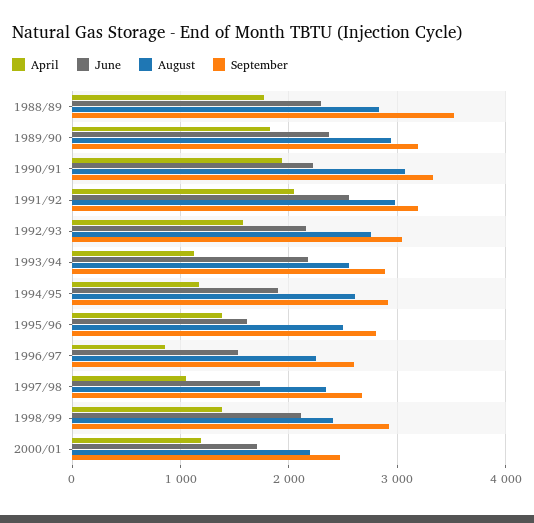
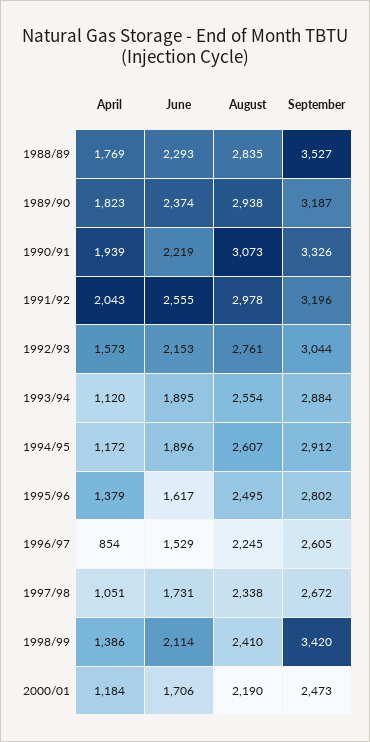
  {
    "April": {
      "1988/89": 1769,
      "1989/90": 1823,
      "1990/91": 1939,
      "1991/92": 2043,
      "1992/93": 1573,
      "1993/94": 1120,
      "1994/95": 1172,
      "1995/96": 1379,
      "1996/97": 854,
      "1997/98": 1051,
      "1998/99": 1386,
      "2000/01": 1184
    },
    "June": {
      "1988/89": 2293,
      "1989/90": 2374,
      "1990/91": 2219,
      "1991/92": 2555,
      "1992/93": 2153,
-     "1993/94": 2200,
+     "1993/94": 1895,
      "1994/95": 1896,
      "1995/96": 1617,
      "1996/97": 1529,
      "1997/98": 1731,
      "1998/99": 2114,
      "2000/01": 1706
    },
    "August": {
      "1988/89": 2835,
      "1989/90": 2938,
      "1990/91": 3073,
      "1991/92": 2978,
      "1992/93": 2761,
      "1993/94": 2554,
      "1994/95": 2607,
      "1995/96": 2495,
      "1996/97": 2245,
      "1997/98": 2338,
      "1998/99": 2410,
      "2000/01": 2190
    },
    "September": {
      "1988/89": 3527,
      "1989/90": 3187,
      "1990/91": 3326,
      "1991/92": 3196,
      "1992/93": 3044,
      "1993/94": 2884,
      "1994/95": 2912,
      "1995/96": 2802,
      "1996/97": 2605,
      "1997/98": 2672,
-     "1998/99": 2900,
+     "1998/99": 3420,
      "2000/01": 2473
    }
  }

